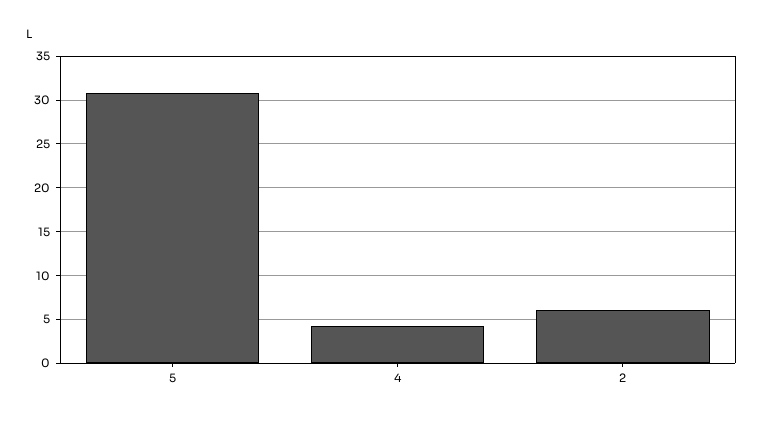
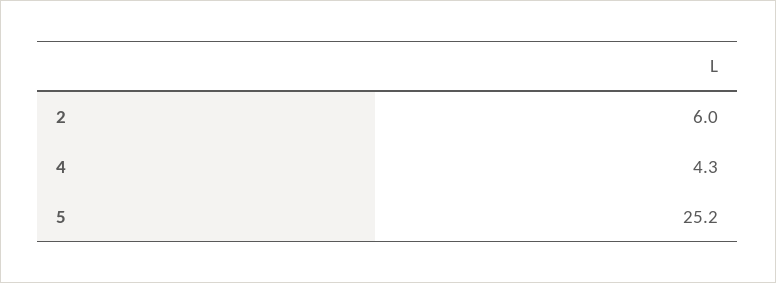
  {
-   "5": 31,
+   "5": 25.2,
    "4": 4.3,
    "2": 6
  }

